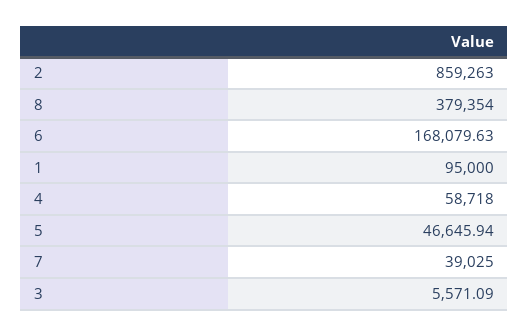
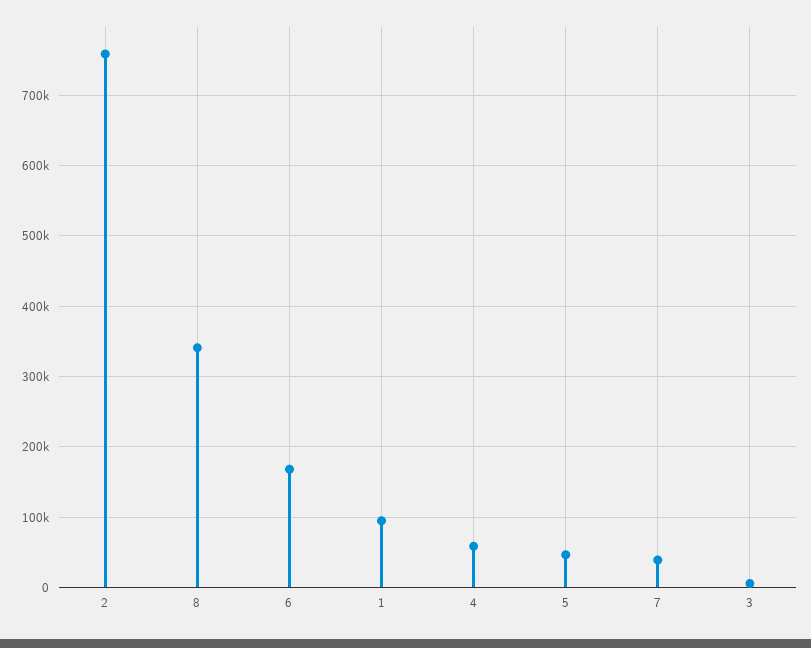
  {
-   "2": 859263,
+   "2": 760000,
-   "8": 379354,
+   "8": 340000,
    "6": 168079.63,
    "1": 95000,
    "4": 58718,
    "5": 46645.94,
    "7": 39025,
    "3": 5571.09
  }

